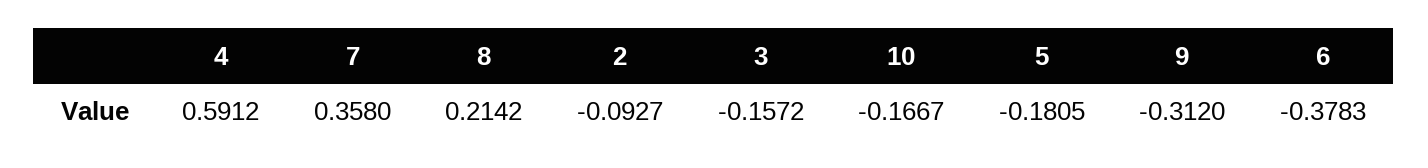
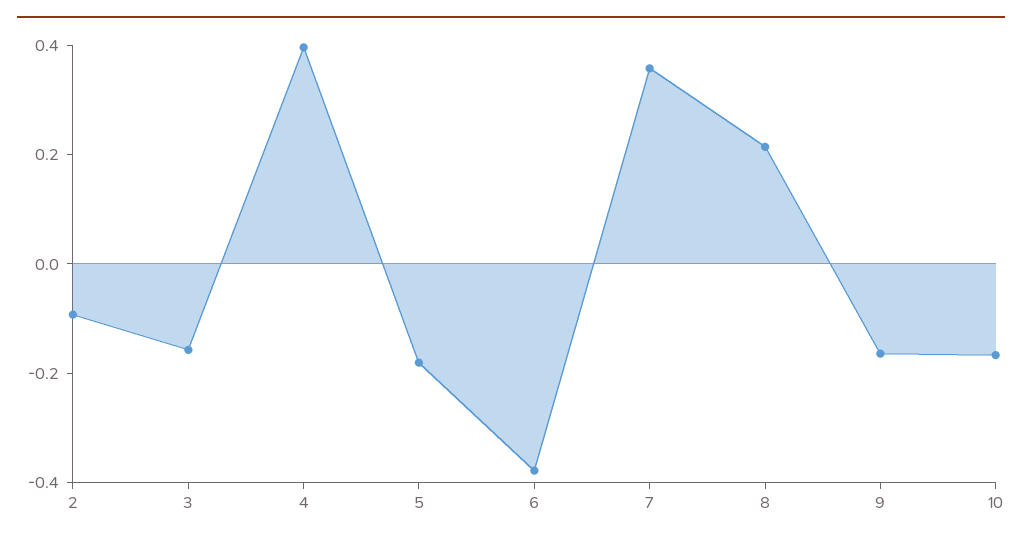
  {
-   "4": 0.5912,
+   "4": 0.4,
    "7": 0.358,
    "8": 0.2142,
    "2": -0.0927,
    "3": -0.1572,
    "10": -0.1667,
    "5": -0.1805,
-   "9": -0.312,
+   "9": -0.15,
    "6": -0.3783
  }

